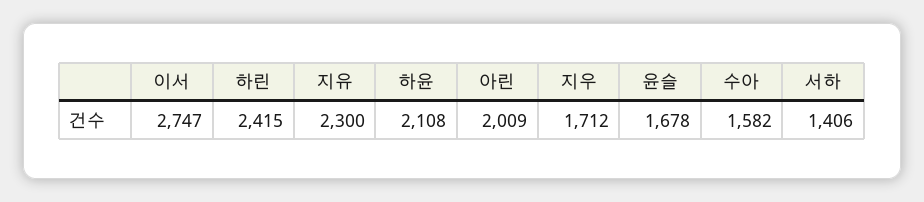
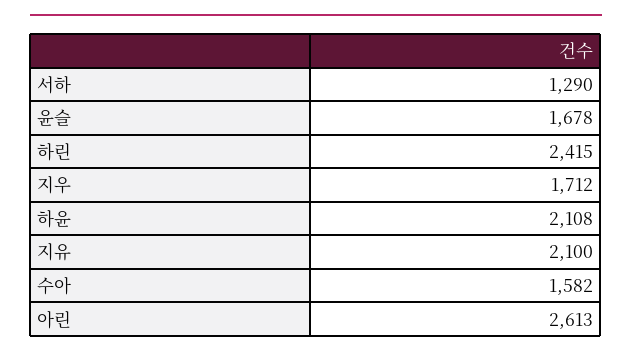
  {
-   "이서": 2747,
    "하린": 2415,
-   "지유": 2300,
+   "지유": 2100,
    "하윤": 2108,
-   "아린": 2009,
+   "아린": 2613,
    "지우": 1712,
    "윤슬": 1678,
    "수아": 1582,
-   "서하": 1406
+   "서하": 1290
  }

